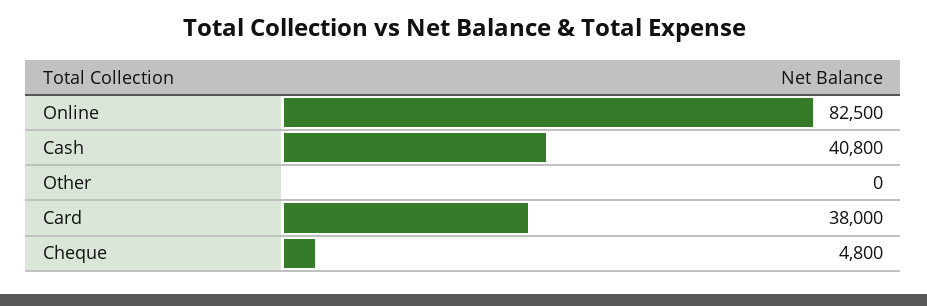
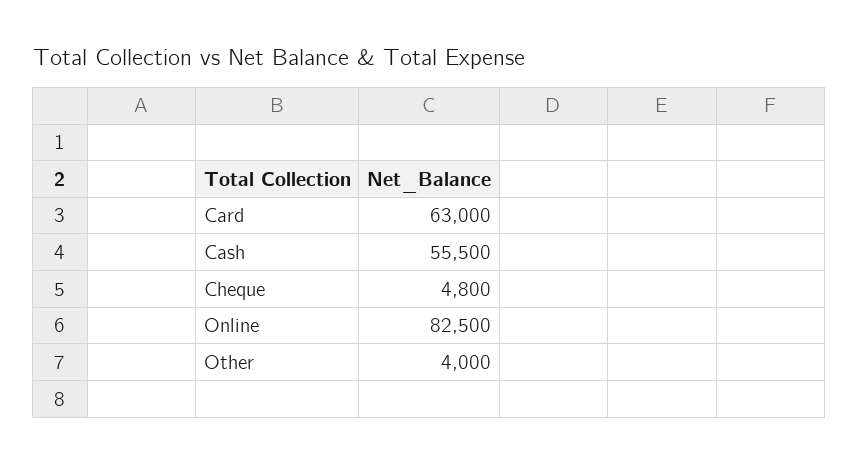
  {
    "Online": 82500,
-   "Cash": 40800,
+   "Cash": 55500,
-   "Other": 0,
+   "Other": 4000,
-   "Card": 38000,
+   "Card": 63000,
    "Cheque": 4800
  }

